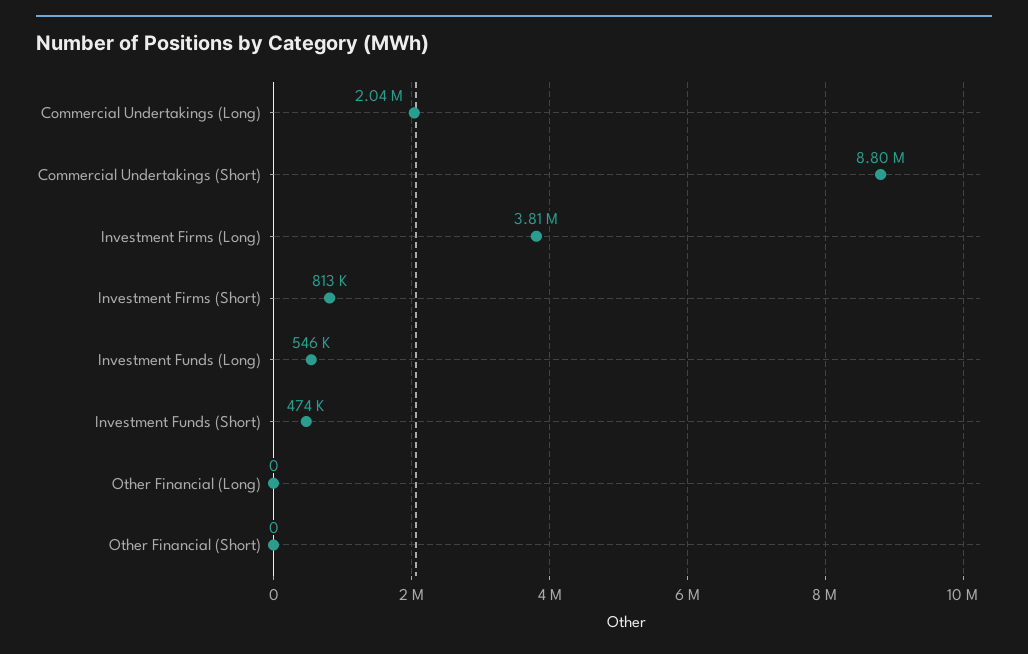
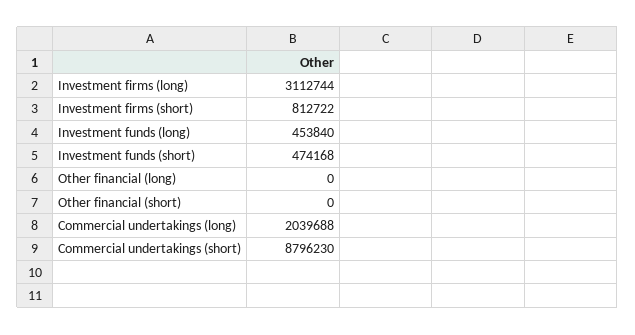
  {
    "Commercial Undertakings (Long)": 2039688,
    "Commercial Undertakings (Short)": 8796230,
-   "Investment Firms (Long)": 3810000,
+   "Investment Firms (Long)": 3112744,
    "Investment Firms (Short)": 812722,
-   "Investment Funds (Long)": 546000,
+   "Investment Funds (Long)": 453840,
    "Investment Funds (Short)": 474168,
    "Other Financial (Long)": 0,
    "Other Financial (Short)": 0
  }

